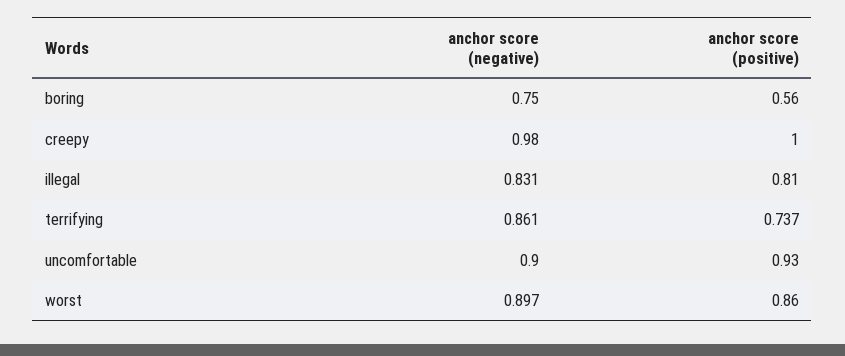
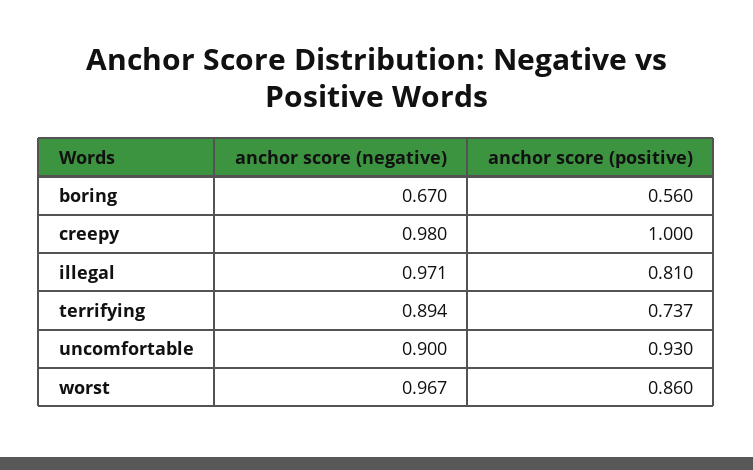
  {
    "anchor score (negative)": {
-     "boring": 0.75,
+     "boring": 0.67,
      "creepy": 0.98,
-     "illegal": 0.831,
+     "illegal": 0.971,
-     "terrifying": 0.861,
+     "terrifying": 0.894,
      "uncomfortable": 0.9,
-     "worst": 0.897
+     "worst": 0.967
    },
    "anchor score (positive)": {
      "boring": 0.56,
      "creepy": 1,
      "illegal": 0.81,
      "terrifying": 0.737,
      "uncomfortable": 0.93,
      "worst": 0.86
    }
  }

